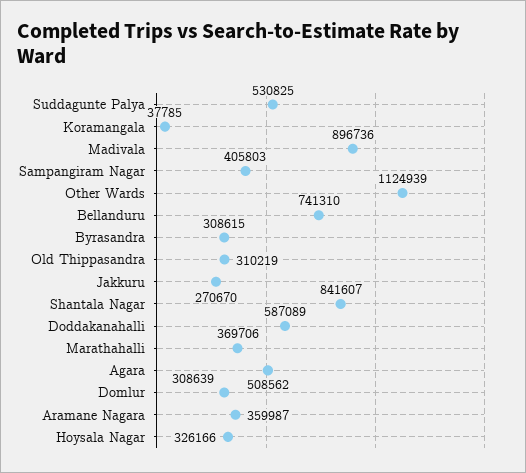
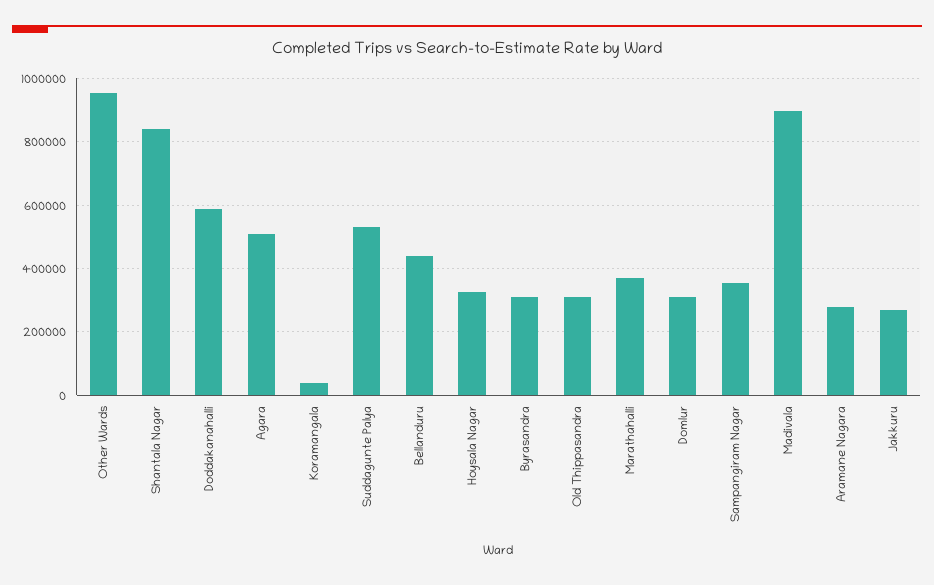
  {
    "Suddagunte Palya": 530825,
    "Koramangala": 37785,
    "Madivala": 896736,
-   "Sampangiram Nagar": 405803,
+   "Sampangiram Nagar": 360000,
-   "Other Wards": 1124939,
+   "Other Wards": 960000,
-   "Bellanduru": 741310,
+   "Bellanduru": 440000,
    "Byrasandra": 308615,
    "Old Thippasandra": 310219,
    "Jakkuru": 270670,
    "Shantala Nagar": 841607,
    "Doddakanahalli": 587089,
    "Marathahalli": 369706,
    "Agara": 508562,
    "Domlur": 308639,
-   "Aramane Nagara": 359987,
+   "Aramane Nagara": 280000,
    "Hoysala Nagar": 326166
  }

